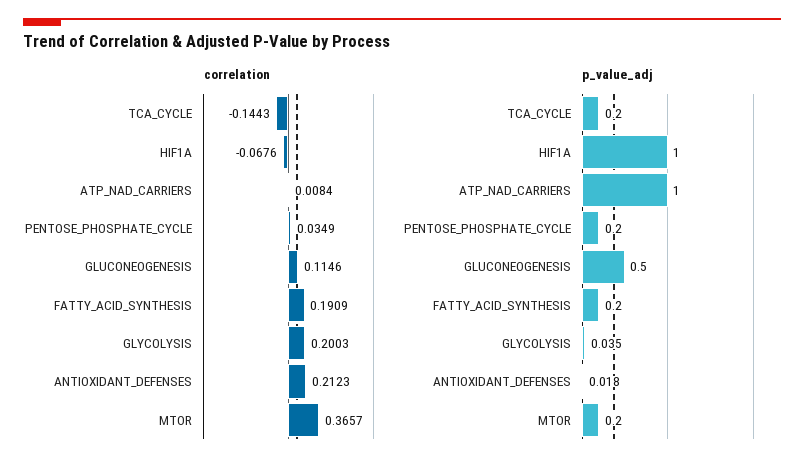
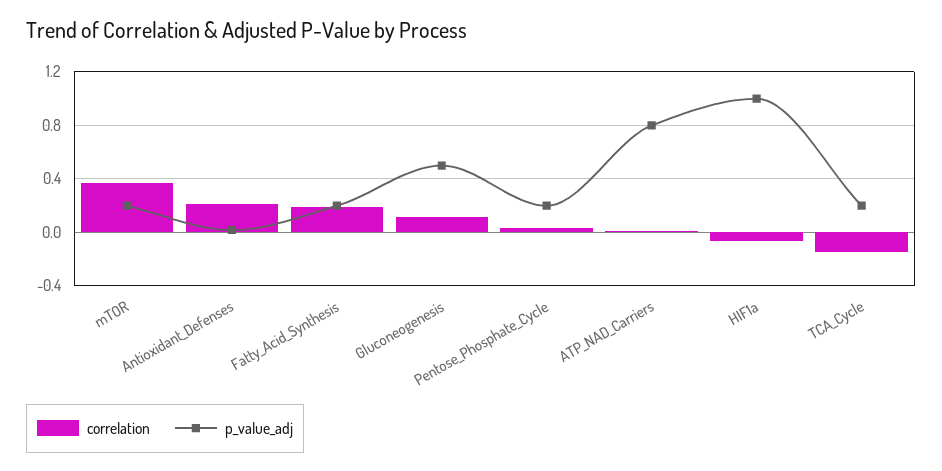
  {
    "correlation": {
      "TCA_CYCLE": -0.1443,
      "HIF1A": -0.0676,
      "ATP_NAD_CARRIERS": 0.0084,
      "PENTOSE_PHOSPHATE_CYCLE": 0.0349,
      "GLUCONEOGENESIS": 0.1146,
      "FATTY_ACID_SYNTHESIS": 0.1909,
-     "GLYCOLYSIS": 0.2003,
      "ANTIOXIDANT_DEFENSES": 0.2123,
      "MTOR": 0.3657
    },
    "p_value_adj": {
      "TCA_CYCLE": 0.2,
      "HIF1A": 1,
-     "ATP_NAD_CARRIERS": 1,
+     "ATP_NAD_CARRIERS": 0.8,
      "PENTOSE_PHOSPHATE_CYCLE": 0.2,
      "GLUCONEOGENESIS": 0.5,
      "FATTY_ACID_SYNTHESIS": 0.2,
-     "GLYCOLYSIS": 0.035,
      "ANTIOXIDANT_DEFENSES": 0.018,
      "MTOR": 0.2
    }
  }

